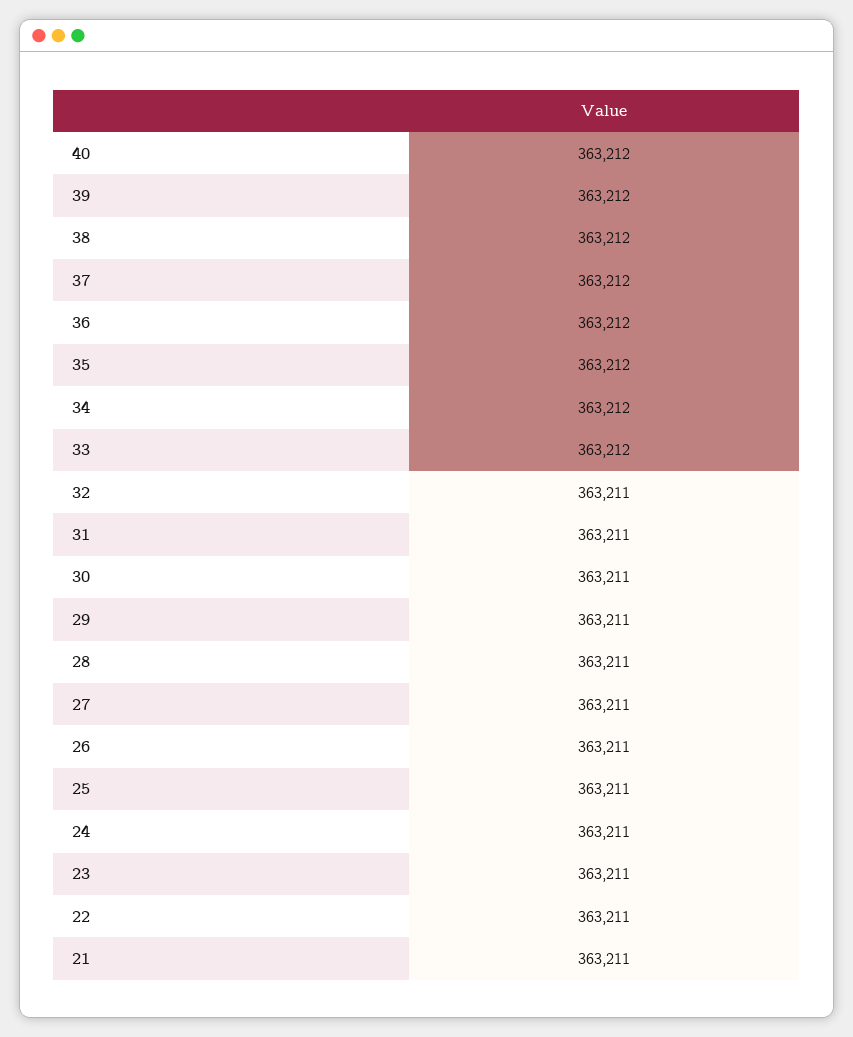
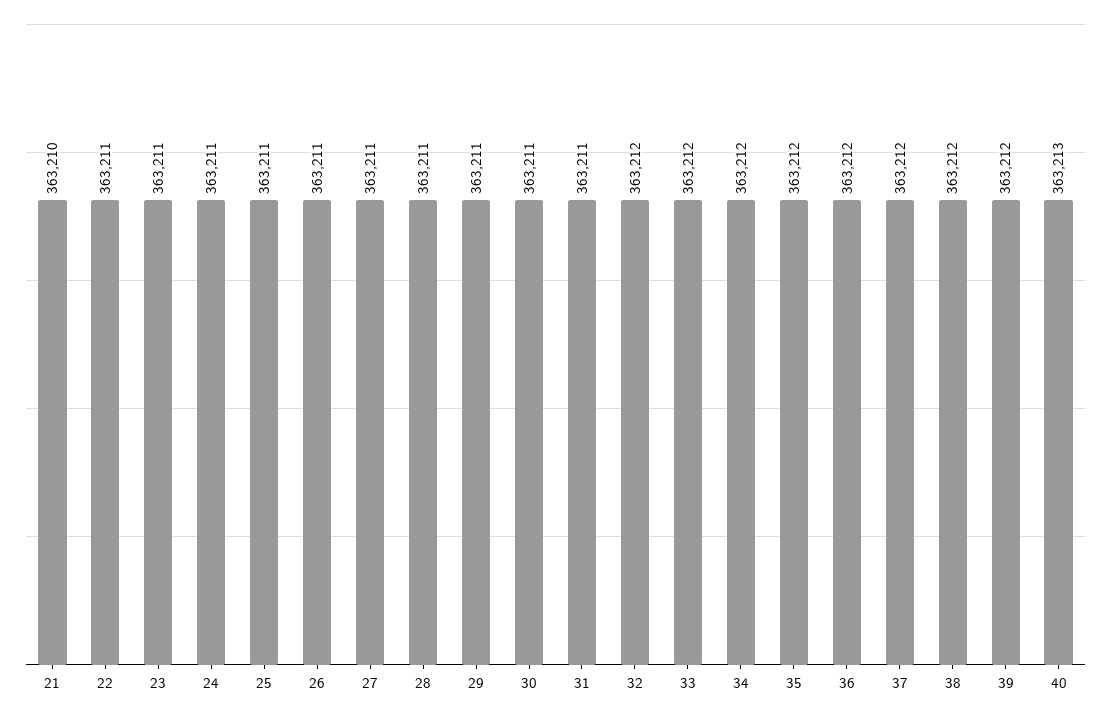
  {
-   "40": 363212,
+   "40": 363213,
    "39": 363212,
    "38": 363212,
    "37": 363212,
    "36": 363212,
    "35": 363212,
    "34": 363212,
    "33": 363212,
-   "32": 363211,
+   "32": 363212,
    "31": 363211,
    "30": 363211,
    "29": 363211,
    "28": 363211,
    "27": 363211,
    "26": 363211,
    "25": 363211,
    "24": 363211,
    "23": 363211,
    "22": 363211,
-   "21": 363211
+   "21": 363210
  }

